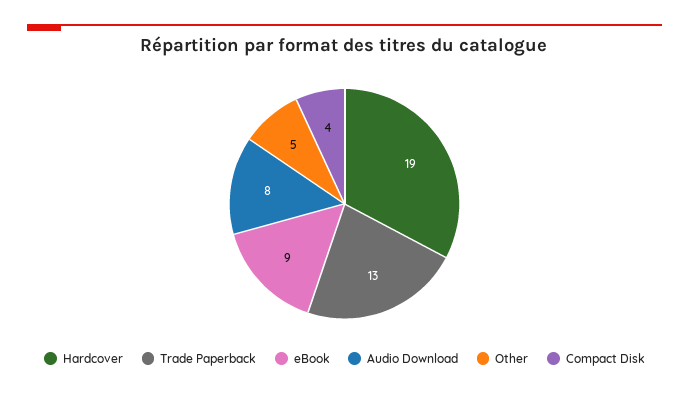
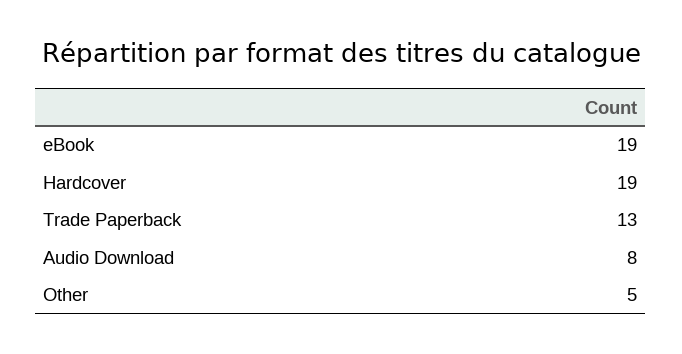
  {
    "Hardcover": 19,
    "Trade Paperback": 13,
-   "eBook": 9,
+   "eBook": 19,
    "Audio Download": 8,
-   "Other": 5,
+   "Other": 5
-   "Compact Disk": 4
  }

